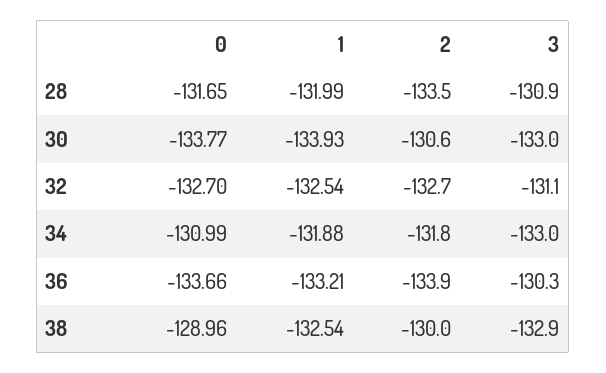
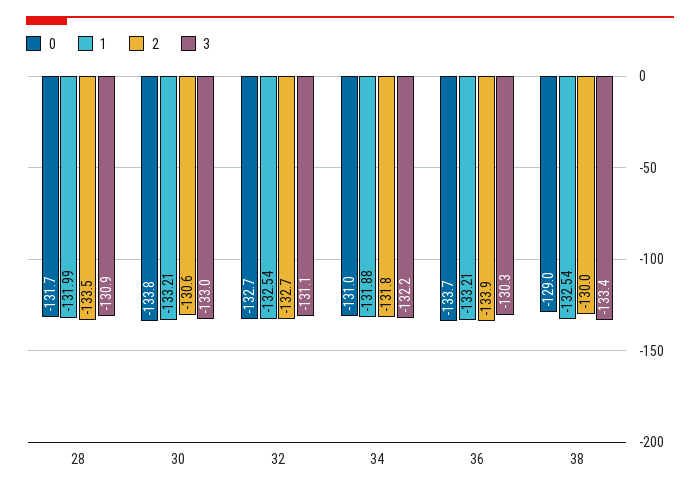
  {
    "0": {
      "28": -131.65,
      "30": -133.77,
      "32": -132.7,
      "34": -130.99,
      "36": -133.66,
      "38": -128.96
    },
    "1": {
      "28": -131.99,
-     "30": -133.93,
+     "30": -133.21,
      "32": -132.54,
      "34": -131.88,
      "36": -133.21,
      "38": -132.54
    },
    "2": {
      "28": -133.5,
      "30": -130.6,
      "32": -132.7,
      "34": -131.8,
      "36": -133.9,
      "38": -130
    },
    "3": {
      "28": -130.9,
      "30": -133,
      "32": -131.1,
-     "34": -133,
+     "34": -132.2,
      "36": -130.3,
-     "38": -132.9
+     "38": -133.4
    }
  }

